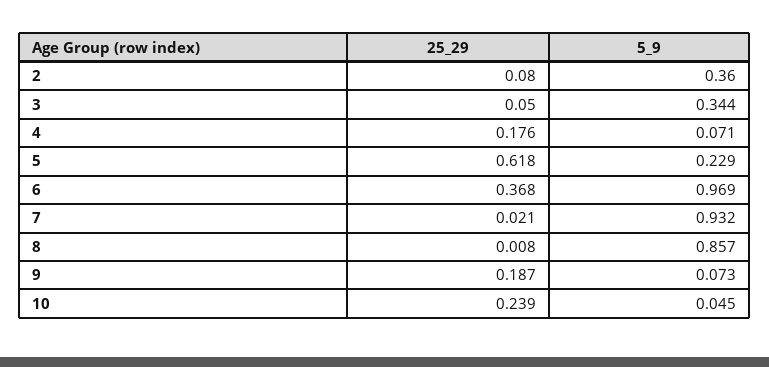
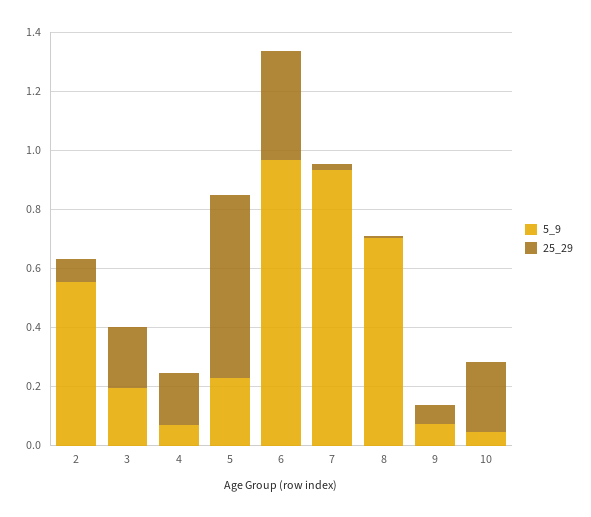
  {
    "25_29": {
      "2": 0.08,
-     "3": 0.05,
+     "3": 0.2,
      "4": 0.176,
      "5": 0.618,
      "6": 0.368,
      "7": 0.021,
      "8": 0.008,
-     "9": 0.187,
+     "9": 0.05,
      "10": 0.239
    },
    "5_9": {
-     "2": 0.36,
+     "2": 0.55,
-     "3": 0.344,
+     "3": 0.2,
      "4": 0.071,
      "5": 0.229,
      "6": 0.969,
      "7": 0.932,
-     "8": 0.857,
+     "8": 0.7,
      "9": 0.073,
      "10": 0.045
    }
  }

